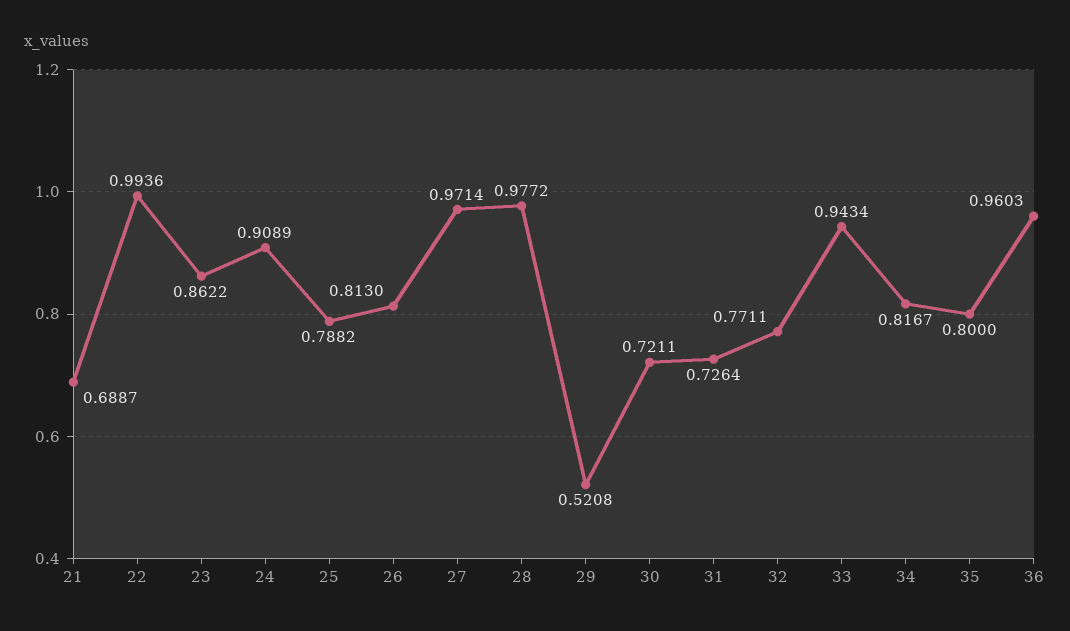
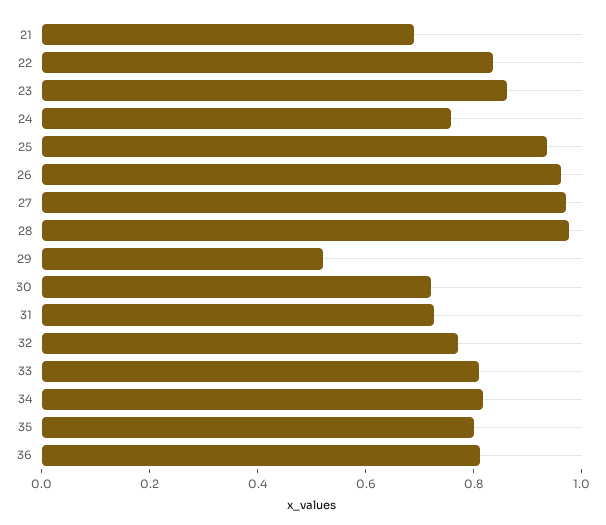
  {
    "21": 0.6887,
-   "22": 0.9936,
+   "22": 0.85,
    "23": 0.8622,
-   "24": 0.9089,
+   "24": 0.75,
-   "25": 0.7882,
+   "25": 0.95,
-   "26": 0.813,
+   "26": 0.95,
    "27": 0.9714,
    "28": 0.9772,
    "29": 0.5208,
    "30": 0.7211,
    "31": 0.7264,
    "32": 0.7711,
-   "33": 0.9434,
+   "33": 0.8,
    "34": 0.8167,
    "35": 0.8,
-   "36": 0.9603
+   "36": 0.8
  }

